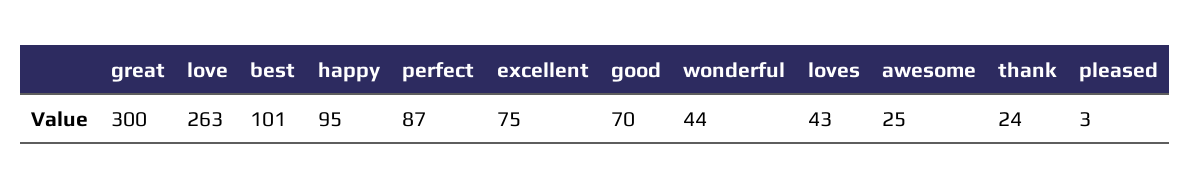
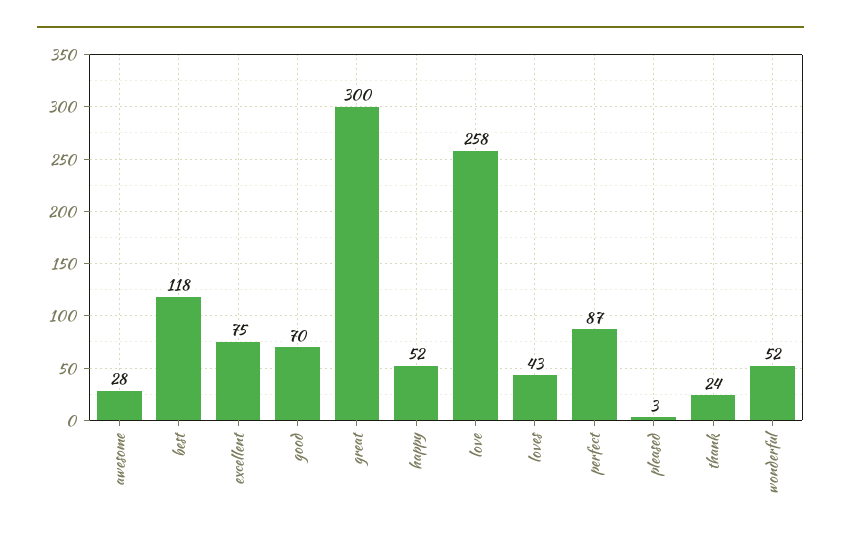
  {
    "great": 300,
-   "love": 263,
+   "love": 258,
-   "best": 101,
+   "best": 118,
-   "happy": 95,
+   "happy": 52,
    "perfect": 87,
    "excellent": 75,
    "good": 70,
-   "wonderful": 44,
+   "wonderful": 52,
    "loves": 43,
-   "awesome": 25,
+   "awesome": 28,
    "thank": 24,
    "pleased": 3
  }

